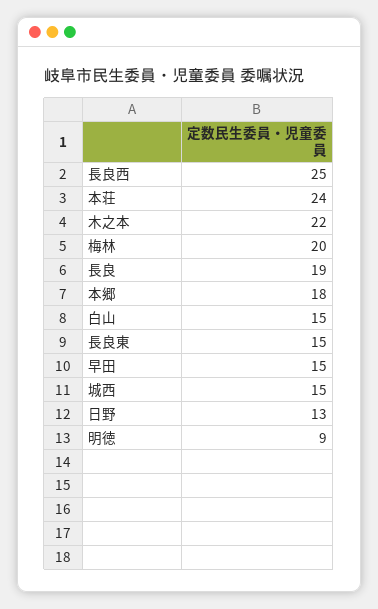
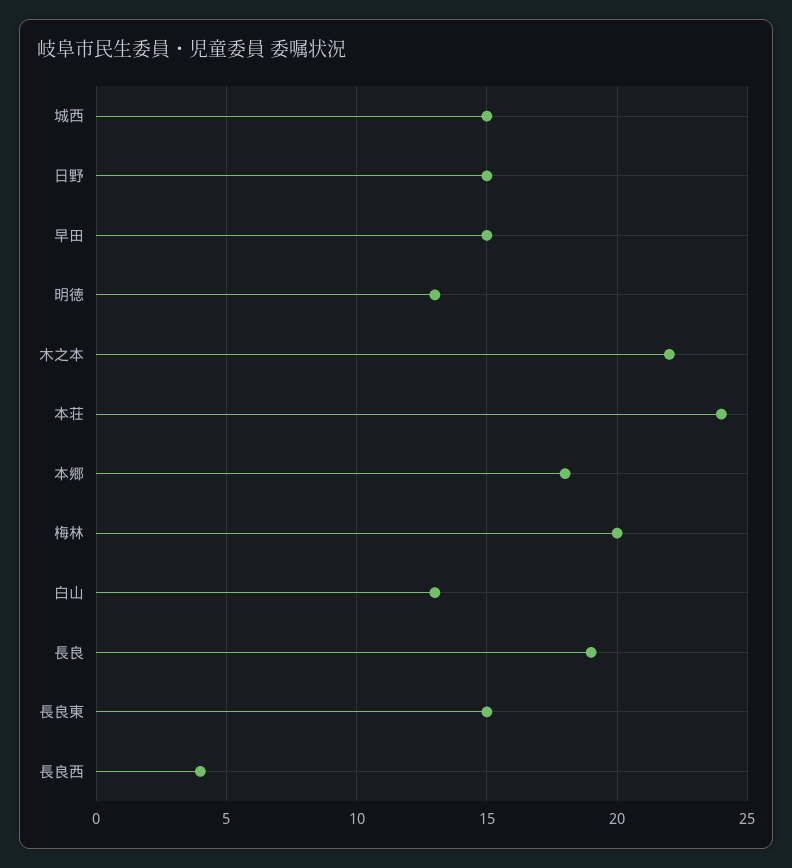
  {
-   "長良西": 25,
+   "長良西": 4,
    "本荘": 24,
    "木之本": 22,
    "梅林": 20,
    "長良": 19,
    "本郷": 18,
-   "白山": 15,
+   "白山": 13,
    "長良東": 15,
    "早田": 15,
    "城西": 15,
-   "日野": 13,
+   "日野": 15,
-   "明徳": 9
+   "明徳": 13
  }

